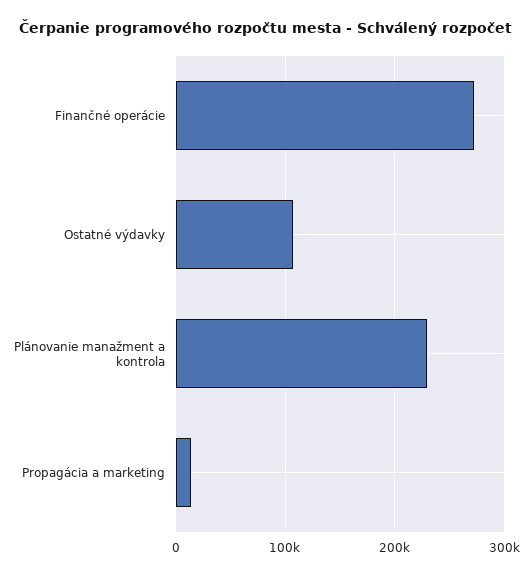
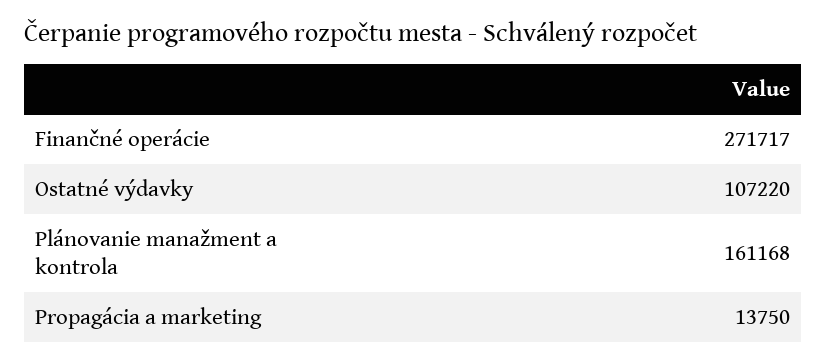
  {
    "Finančné operácie": 271717,
    "Ostatné výdavky": 107220,
-   "Plánovanie manažment a kontrola": 230000,
+   "Plánovanie manažment a kontrola": 161168,
    "Propagácia a marketing": 13750
  }

